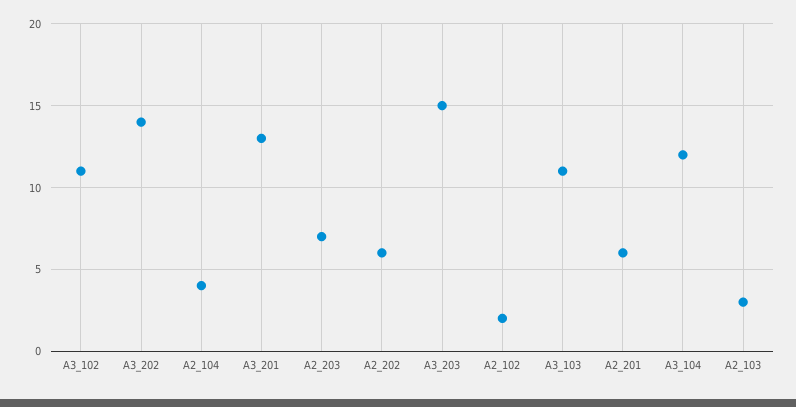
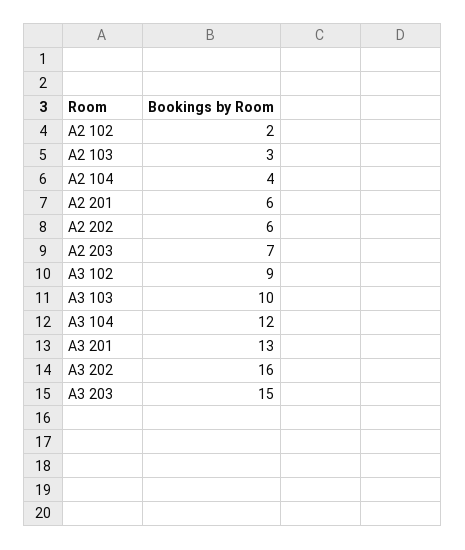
  {
-   "A3_102": 11,
+   "A3_102": 9,
-   "A3_202": 14,
+   "A3_202": 16,
    "A2_104": 4,
    "A3_201": 13,
    "A2_203": 7,
    "A2_202": 6,
    "A3_203": 15,
    "A2_102": 2,
-   "A3_103": 11,
+   "A3_103": 10,
    "A2_201": 6,
    "A3_104": 12,
    "A2_103": 3
  }

